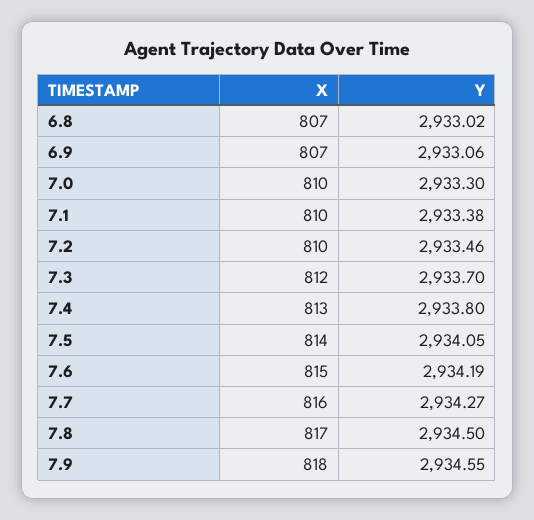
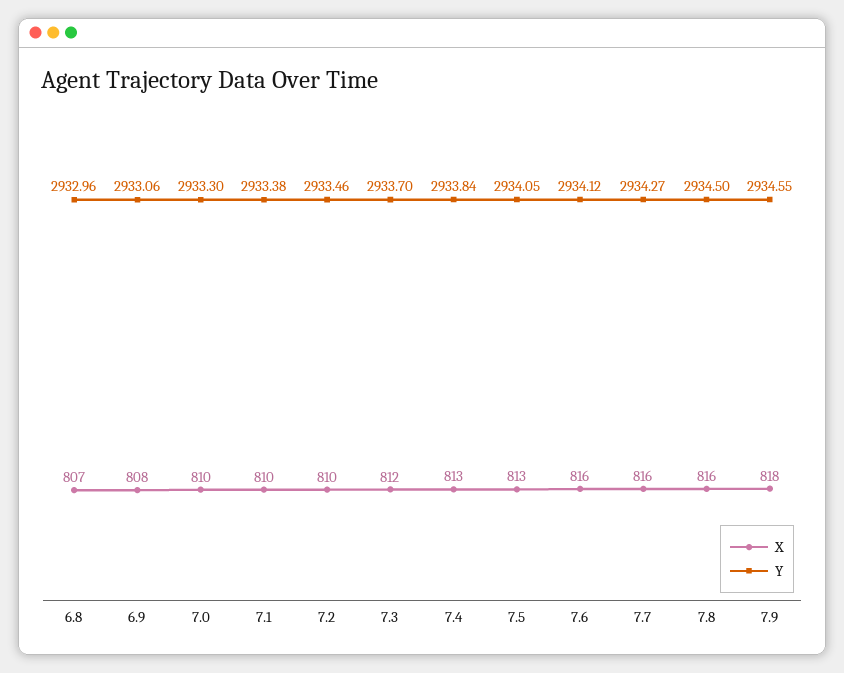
  {
    "X": {
      "6.8": 807,
-     "6.9": 807,
+     "6.9": 808,
      "7.0": 810,
      "7.1": 810,
      "7.2": 810,
      "7.3": 812,
      "7.4": 813,
-     "7.5": 814,
+     "7.5": 813,
-     "7.6": 815,
+     "7.6": 816,
      "7.7": 816,
-     "7.8": 817,
+     "7.8": 816,
      "7.9": 818
    },
    "Y": {
-     "6.8": 2933.02,
+     "6.8": 2932.96,
      "6.9": 2933.06,
      "7.0": 2933.3,
      "7.1": 2933.38,
      "7.2": 2933.46,
      "7.3": 2933.7,
-     "7.4": 2933.8,
+     "7.4": 2933.84,
      "7.5": 2934.05,
-     "7.6": 2934.19,
+     "7.6": 2934.12,
      "7.7": 2934.27,
      "7.8": 2934.5,
      "7.9": 2934.55
    }
  }

